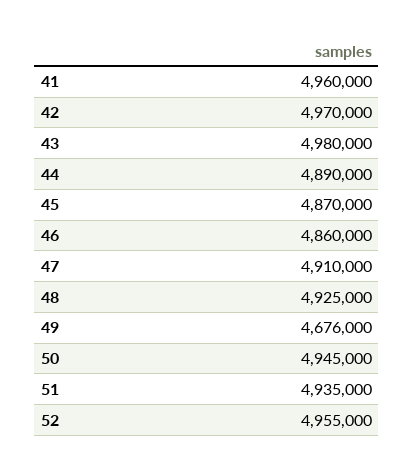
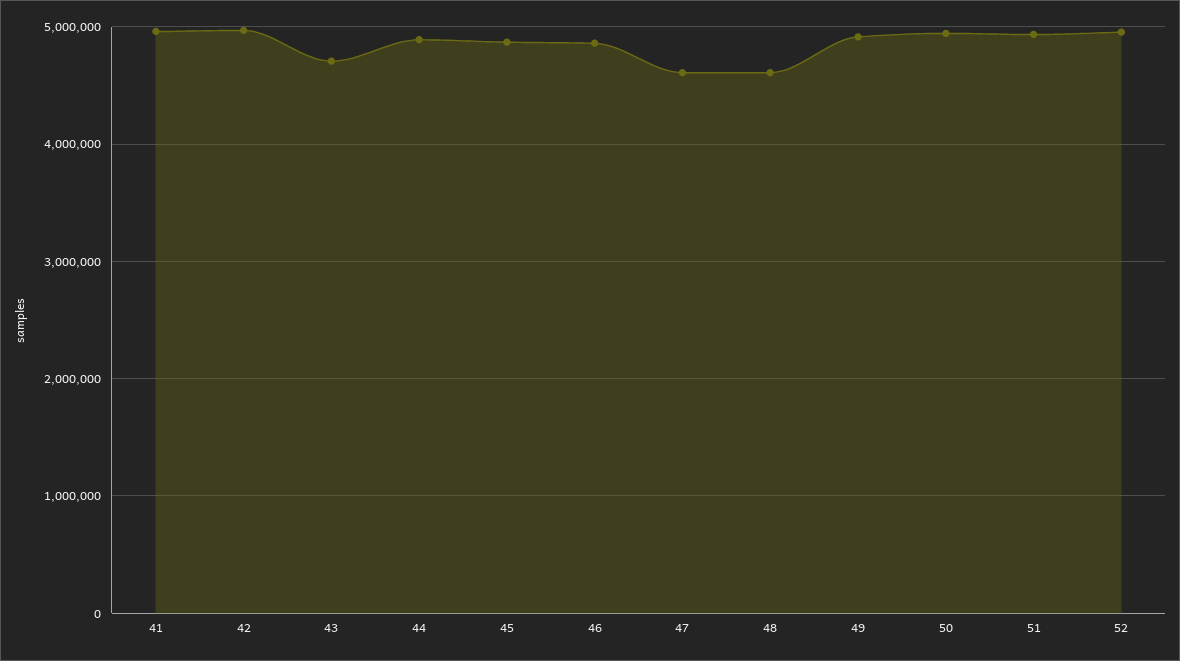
  {
    "41": 4960000,
    "42": 4970000,
-   "43": 4980000,
+   "43": 4700000,
    "44": 4890000,
    "45": 4870000,
    "46": 4860000,
-   "47": 4910000,
+   "47": 4600000,
-   "48": 4925000,
+   "48": 4600000,
-   "49": 4676000,
+   "49": 4900000,
    "50": 4945000,
    "51": 4935000,
    "52": 4955000
  }

